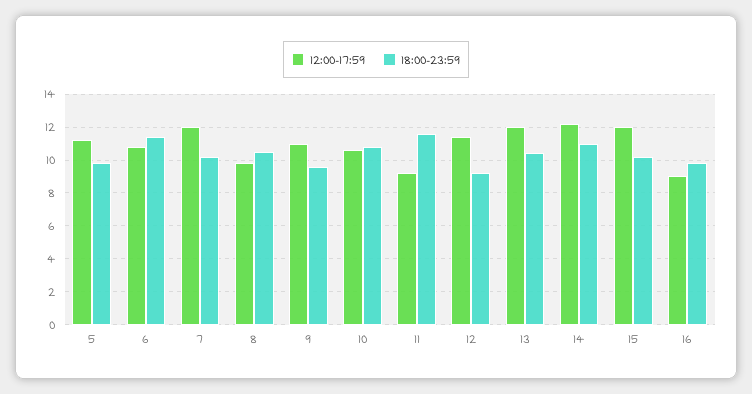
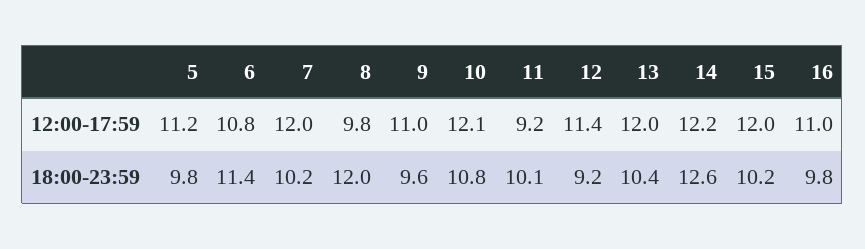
  {
    "12:00-17:59": {
      "5": 11.2,
      "6": 10.8,
      "7": 12,
      "8": 9.8,
      "9": 11,
-     "10": 10.5,
+     "10": 12.1,
      "11": 9.2,
      "12": 11.4,
      "13": 12,
      "14": 12.2,
      "15": 12,
-     "16": 9
+     "16": 11
    },
    "18:00-23:59": {
      "5": 9.8,
      "6": 11.4,
      "7": 10.2,
-     "8": 10.5,
+     "8": 12,
      "9": 9.6,
      "10": 10.8,
-     "11": 11.5,
+     "11": 10.1,
      "12": 9.2,
      "13": 10.4,
-     "14": 11,
+     "14": 12.6,
      "15": 10.2,
      "16": 9.8
    }
  }

